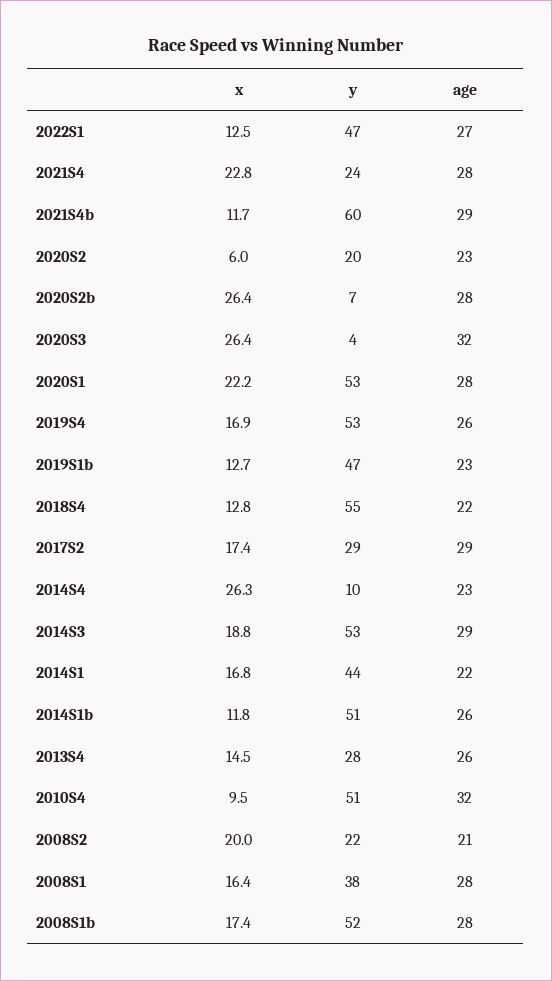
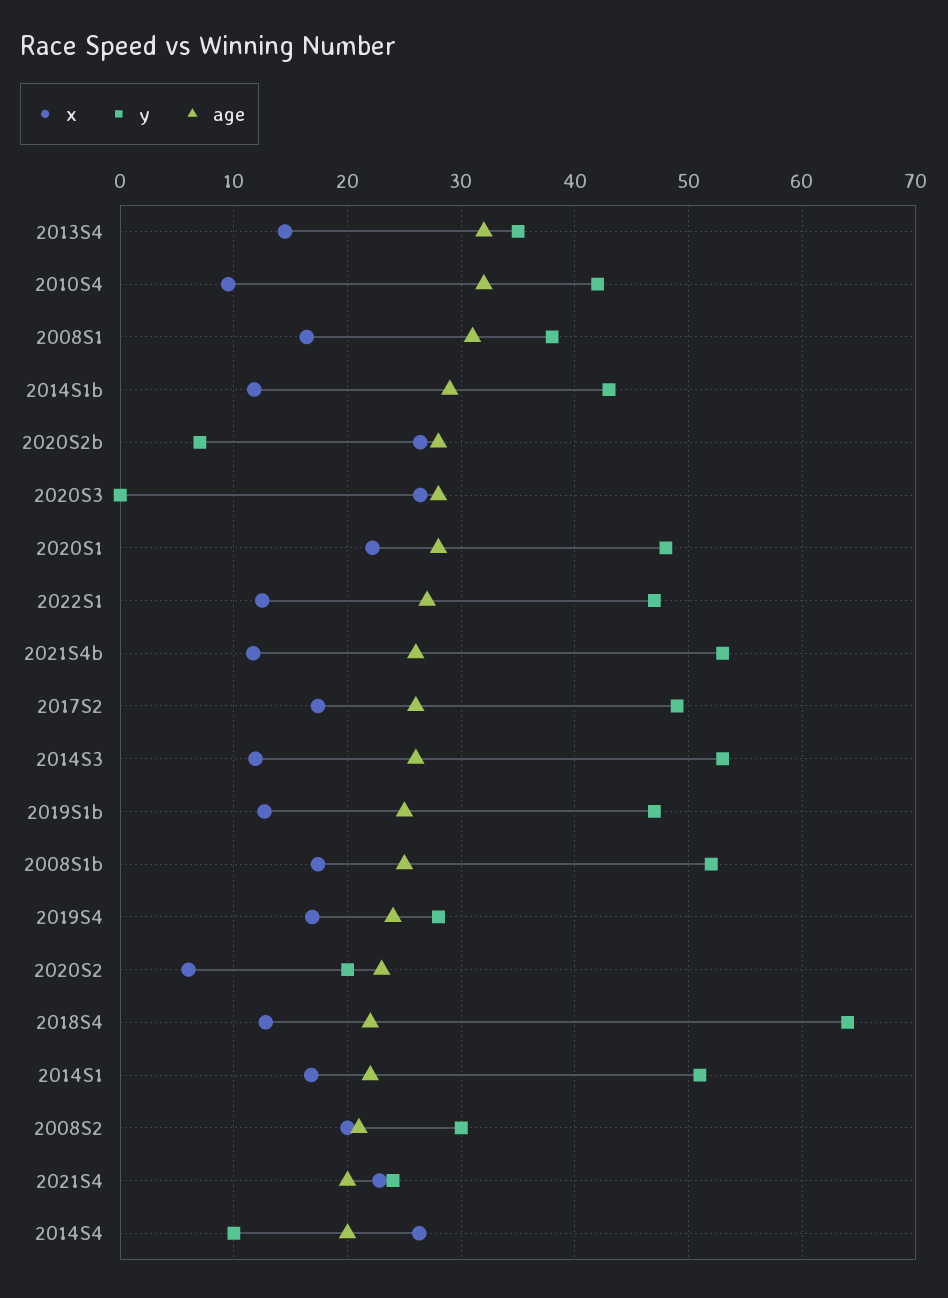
  {
    "x": {
      "2022S1": 12.5,
      "2021S4": 22.8,
      "2021S4b": 11.7,
      "2020S2": 6,
      "2020S2b": 26.4,
      "2020S3": 26.4,
      "2020S1": 22.2,
      "2019S4": 16.9,
      "2019S1b": 12.7,
      "2018S4": 12.8,
      "2017S2": 17.4,
      "2014S4": 26.3,
-     "2014S3": 18.8,
+     "2014S3": 12,
      "2014S1": 16.8,
      "2014S1b": 11.8,
      "2013S4": 14.5,
      "2010S4": 9.5,
      "2008S2": 20,
      "2008S1": 16.4,
      "2008S1b": 17.4
    },
    "y": {
      "2022S1": 47,
      "2021S4": 24,
-     "2021S4b": 60,
+     "2021S4b": 53,
      "2020S2": 20,
      "2020S2b": 7,
-     "2020S3": 4,
+     "2020S3": 0,
-     "2020S1": 53,
+     "2020S1": 48,
-     "2019S4": 53,
+     "2019S4": 28,
      "2019S1b": 47,
-     "2018S4": 55,
+     "2018S4": 64,
-     "2017S2": 29,
+     "2017S2": 49,
      "2014S4": 10,
      "2014S3": 53,
-     "2014S1": 44,
+     "2014S1": 51,
-     "2014S1b": 51,
+     "2014S1b": 43,
-     "2013S4": 28,
+     "2013S4": 35,
-     "2010S4": 51,
+     "2010S4": 42,
-     "2008S2": 22,
+     "2008S2": 30,
      "2008S1": 38,
      "2008S1b": 52
    },
    "age": {
      "2022S1": 27,
-     "2021S4": 28,
+     "2021S4": 20,
-     "2021S4b": 29,
+     "2021S4b": 26,
      "2020S2": 23,
      "2020S2b": 28,
-     "2020S3": 32,
+     "2020S3": 28,
      "2020S1": 28,
-     "2019S4": 26,
+     "2019S4": 24,
-     "2019S1b": 23,
+     "2019S1b": 25,
      "2018S4": 22,
-     "2017S2": 29,
+     "2017S2": 26,
-     "2014S4": 23,
+     "2014S4": 20,
-     "2014S3": 29,
+     "2014S3": 26,
      "2014S1": 22,
-     "2014S1b": 26,
+     "2014S1b": 29,
-     "2013S4": 26,
+     "2013S4": 32,
      "2010S4": 32,
      "2008S2": 21,
-     "2008S1": 28,
+     "2008S1": 31,
-     "2008S1b": 28
+     "2008S1b": 25
    }
  }

